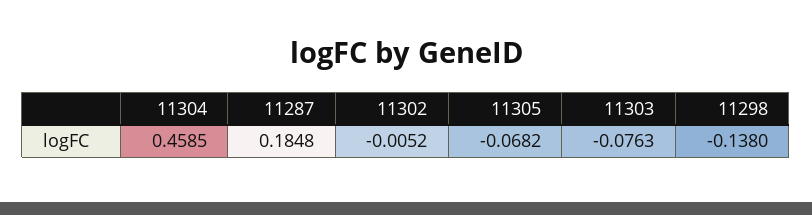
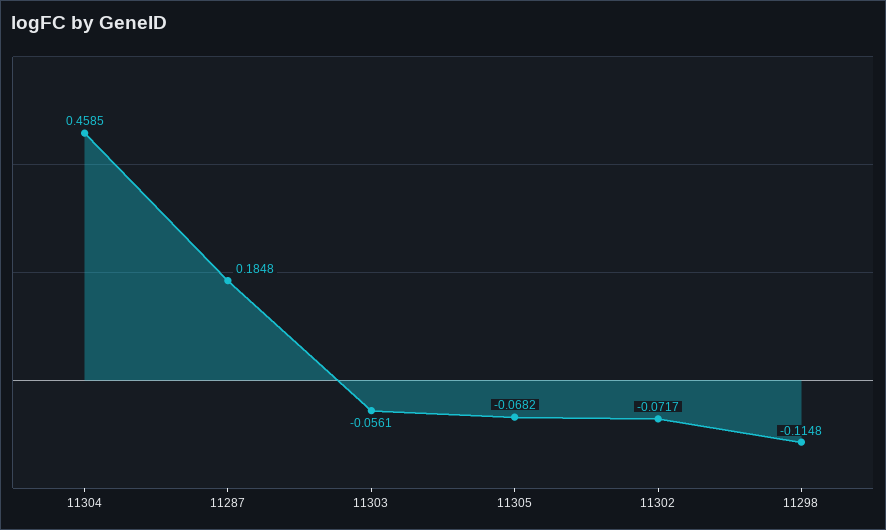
  {
    "11304": 0.4585,
    "11287": 0.1848,
-   "11302": -0.0052,
+   "11302": -0.0717,
    "11305": -0.0682,
-   "11303": -0.0763,
+   "11303": -0.0561,
-   "11298": -0.138
+   "11298": -0.1148
  }

